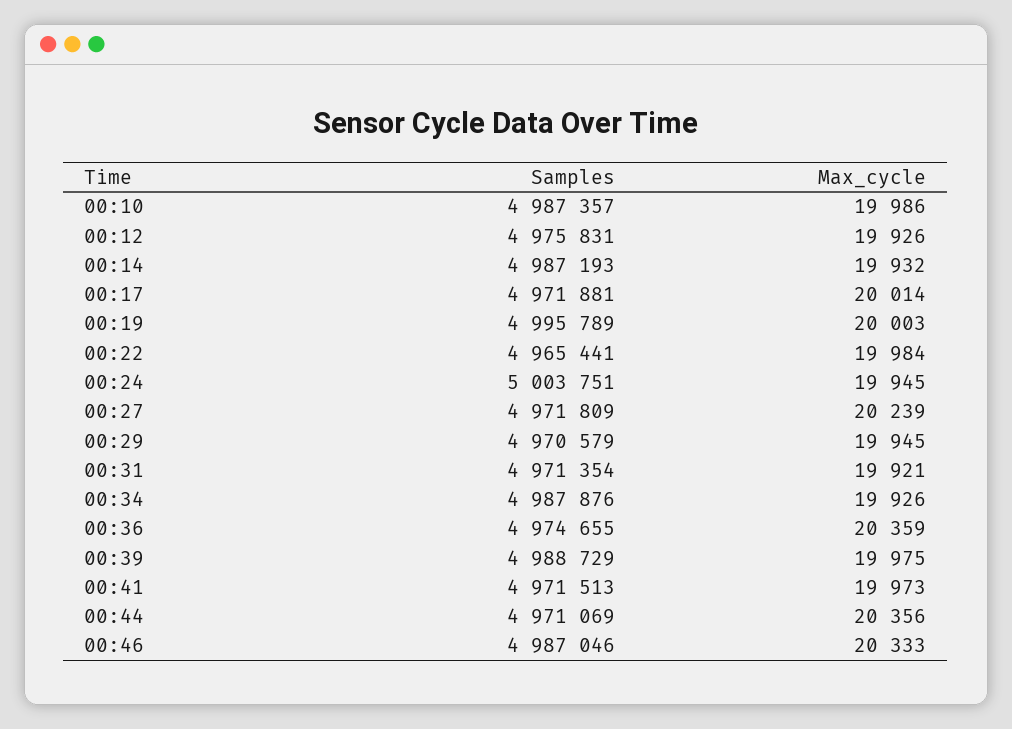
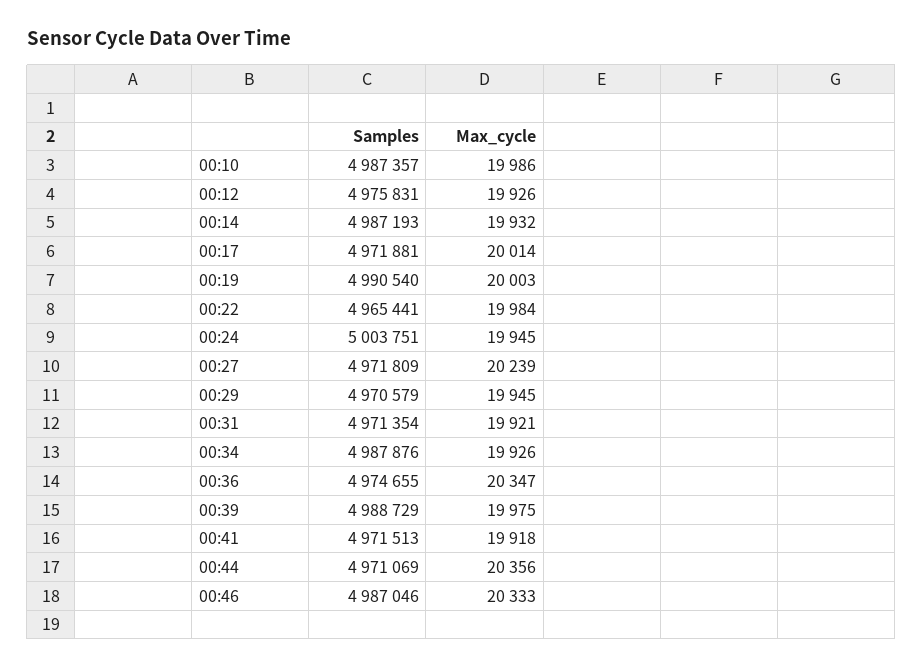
  {
    "Samples": {
      "00:10": 4987357,
      "00:12": 4975831,
      "00:14": 4987193,
      "00:17": 4971881,
-     "00:19": 4995789,
+     "00:19": 4990540,
      "00:22": 4965441,
      "00:24": 5003751,
      "00:27": 4971809,
      "00:29": 4970579,
      "00:31": 4971354,
      "00:34": 4987876,
      "00:36": 4974655,
      "00:39": 4988729,
      "00:41": 4971513,
      "00:44": 4971069,
      "00:46": 4987046
    },
    "Max_cycle": {
      "00:10": 19986,
      "00:12": 19926,
      "00:14": 19932,
      "00:17": 20014,
      "00:19": 20003,
      "00:22": 19984,
      "00:24": 19945,
      "00:27": 20239,
      "00:29": 19945,
      "00:31": 19921,
      "00:34": 19926,
-     "00:36": 20359,
+     "00:36": 20347,
      "00:39": 19975,
-     "00:41": 19973,
+     "00:41": 19918,
      "00:44": 20356,
      "00:46": 20333
    }
  }

